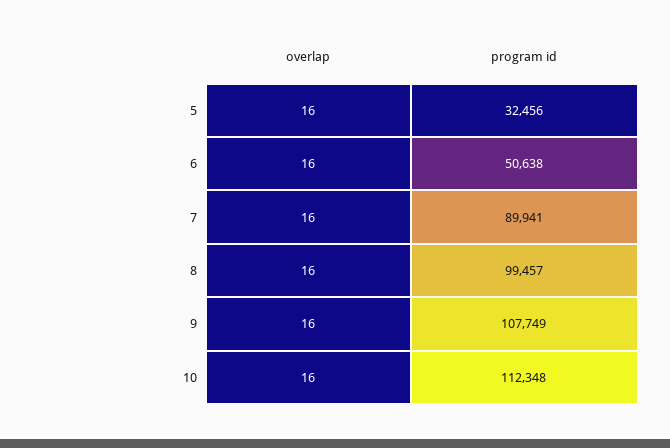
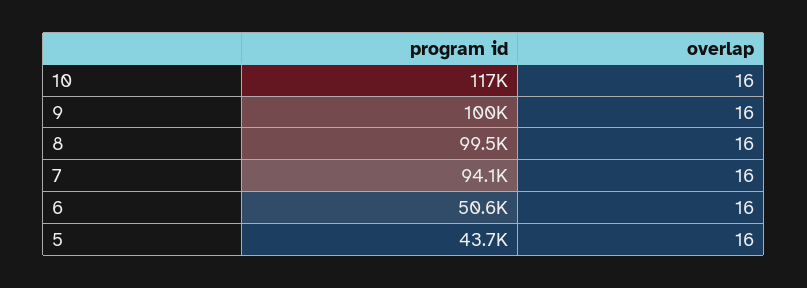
  {
    "overlap": {
      "5": 16,
      "6": 16,
      "7": 16,
      "8": 16,
      "9": 16,
      "10": 16
    },
    "program id": {
-     "5": 32456,
+     "5": 43700,
      "6": 50638,
-     "7": 89941,
+     "7": 94100,
      "8": 99457,
-     "9": 107749,
+     "9": 100000,
-     "10": 112348
+     "10": 117000
    }
  }

